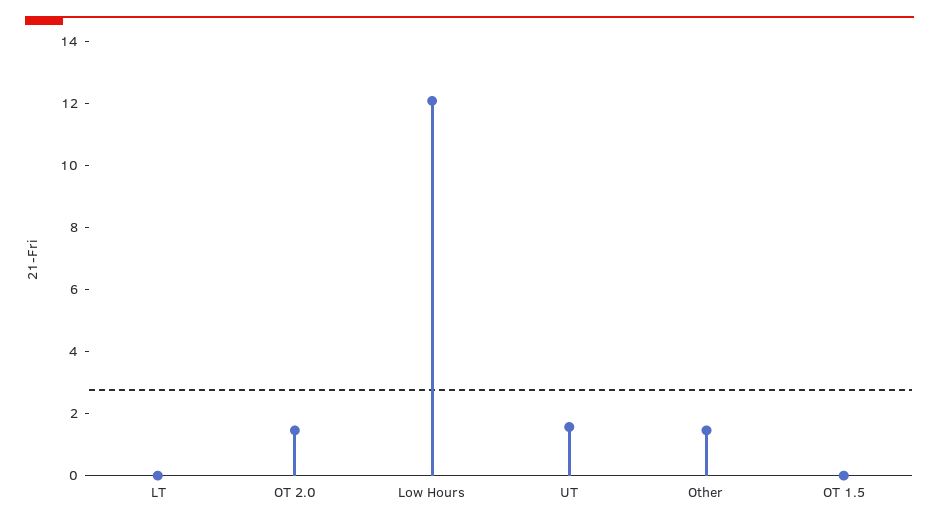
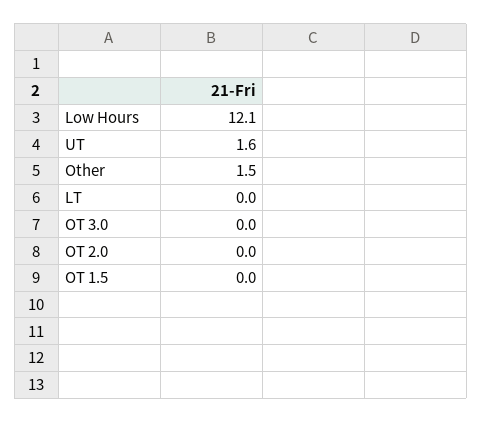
  {
    "LT": 0,
-   "OT 2.0": 1.5,
+   "OT 2.0": 0,
    "Low Hours": 12.1,
    "UT": 1.6,
    "Other": 1.5,
-   "OT 1.5": 0
+   "OT 1.5": 0,
+   "OT 3.0": 0
  }

